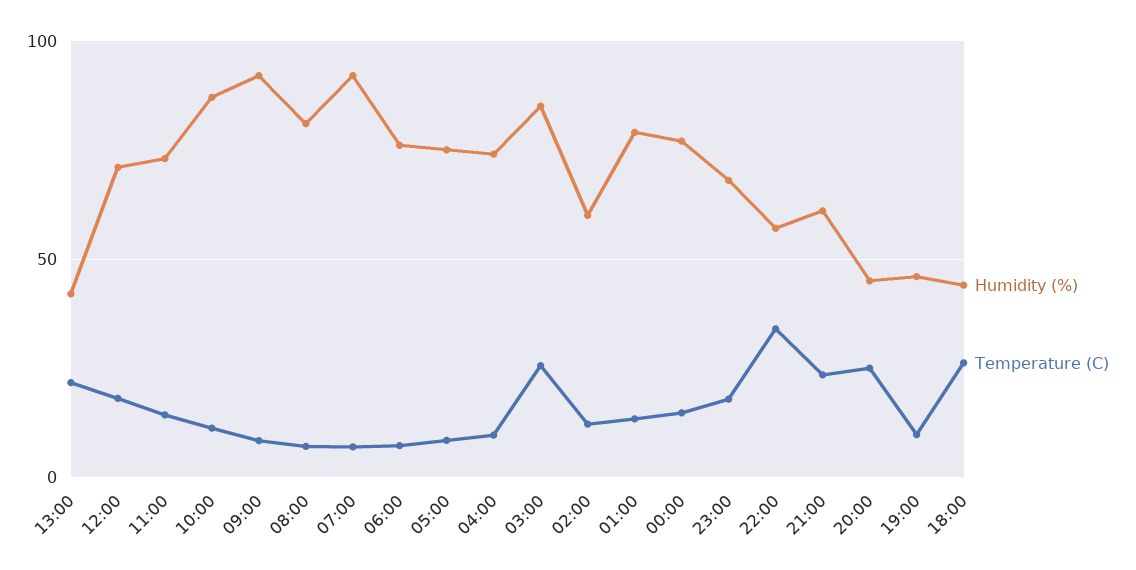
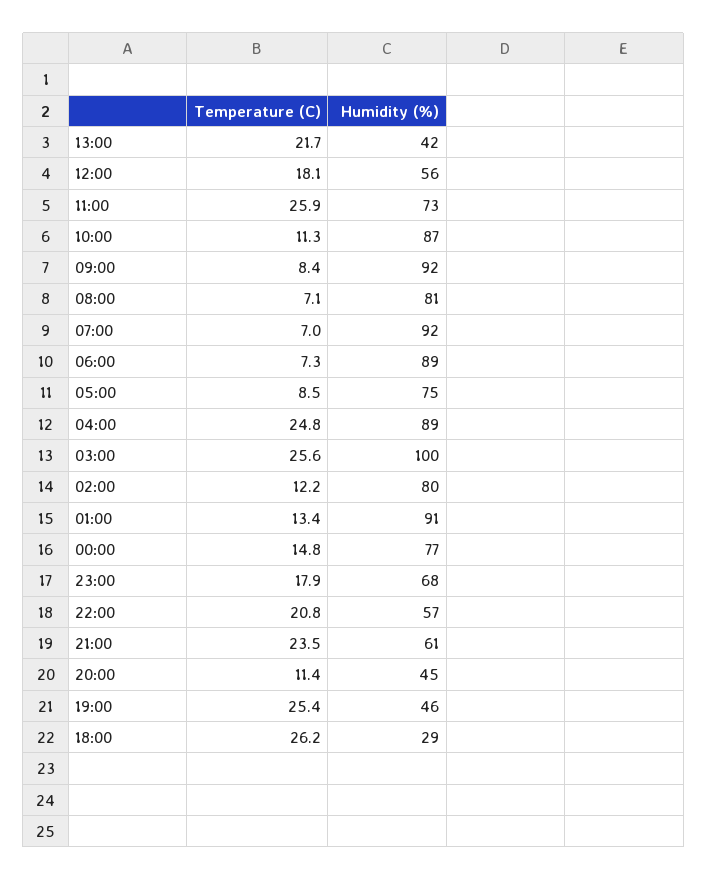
  {
    "Humidity (%)": {
      "13:00": 42,
-     "12:00": 70,
+     "12:00": 56,
      "11:00": 73,
      "10:00": 87,
      "09:00": 92,
      "08:00": 81,
      "07:00": 92,
-     "06:00": 75,
+     "06:00": 89,
      "05:00": 75,
-     "04:00": 75,
+     "04:00": 89,
-     "03:00": 85,
+     "03:00": 100,
-     "02:00": 60,
+     "02:00": 80,
-     "01:00": 80,
+     "01:00": 91,
      "00:00": 77,
      "23:00": 68,
      "22:00": 57,
      "21:00": 61,
      "20:00": 45,
      "19:00": 46,
-     "18:00": 45
+     "18:00": 29
    },
    "Temperature (C)": {
      "13:00": 21.7,
      "12:00": 18.1,
-     "11:00": 15,
+     "11:00": 25.9,
      "10:00": 11.3,
      "09:00": 8.4,
      "08:00": 7.1,
      "07:00": 7,
      "06:00": 7.3,
      "05:00": 8.5,
-     "04:00": 10,
+     "04:00": 24.8,
      "03:00": 25.6,
      "02:00": 12.2,
      "01:00": 13.4,
      "00:00": 14.8,
      "23:00": 17.9,
-     "22:00": 35,
+     "22:00": 20.8,
      "21:00": 23.5,
-     "20:00": 25,
+     "20:00": 11.4,
-     "19:00": 10,
+     "19:00": 25.4,
      "18:00": 26.2
    }
  }

